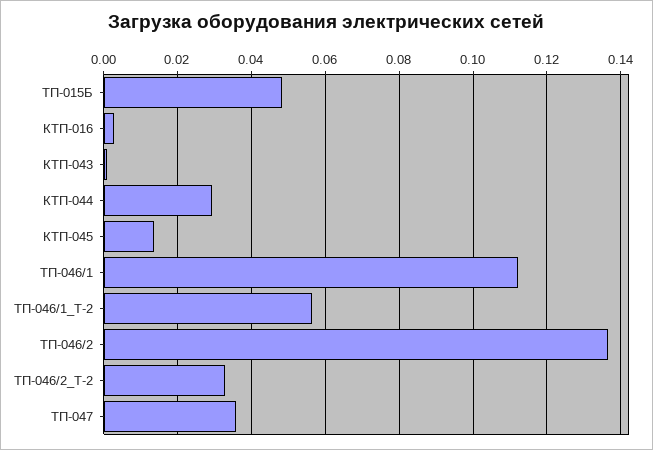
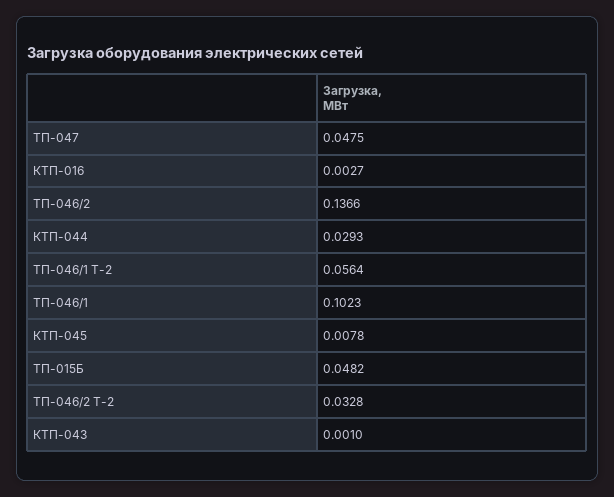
  {
    "ТП-015Б": 0.0482,
    "КТП-016": 0.0027,
    "КТП-043": 0.001,
    "КТП-044": 0.0293,
-   "КТП-045": 0.014,
+   "КТП-045": 0.0078,
-   "ТП-046/1": 0.112,
+   "ТП-046/1": 0.1023,
    "ТП-046/1_Т-2": 0.0564,
    "ТП-046/2": 0.1366,
    "ТП-046/2_Т-2": 0.0328,
-   "ТП-047": 0.036
+   "ТП-047": 0.0475
  }

